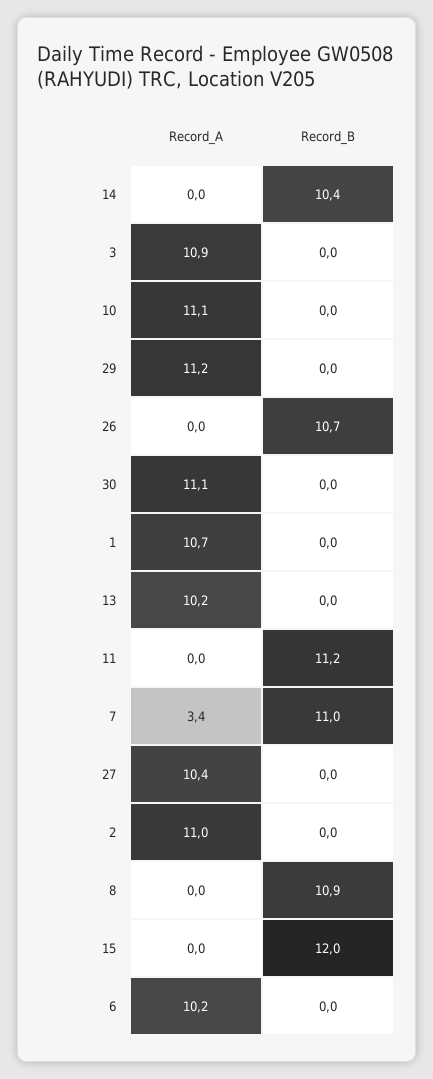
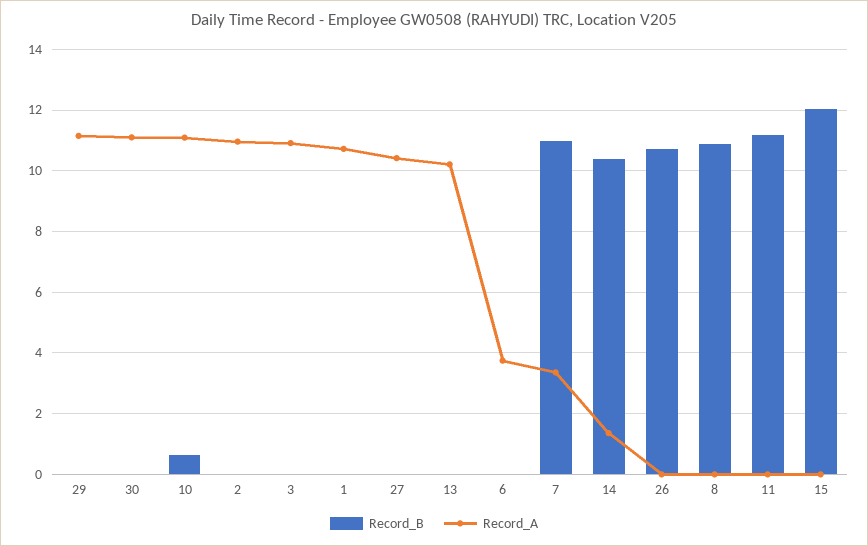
  {
    "Record_A": {
-     "14": 0,
+     "14": 1.4,
      "3": 10.9,
      "10": 11.1,
      "29": 11.2,
      "26": 0,
      "30": 11.1,
      "1": 10.7,
      "13": 10.2,
      "11": 0,
      "7": 3.4,
      "27": 10.4,
      "2": 11,
      "8": 0,
      "15": 0,
-     "6": 10.2
+     "6": 3.8
    },
    "Record_B": {
      "14": 10.4,
      "3": 0,
-     "10": 0,
+     "10": 0.6,
      "29": 0,
      "26": 10.7,
      "30": 0,
      "1": 0,
      "13": 0,
      "11": 11.2,
      "7": 11,
      "27": 0,
      "2": 0,
      "8": 10.9,
      "15": 12,
      "6": 0
    }
  }

